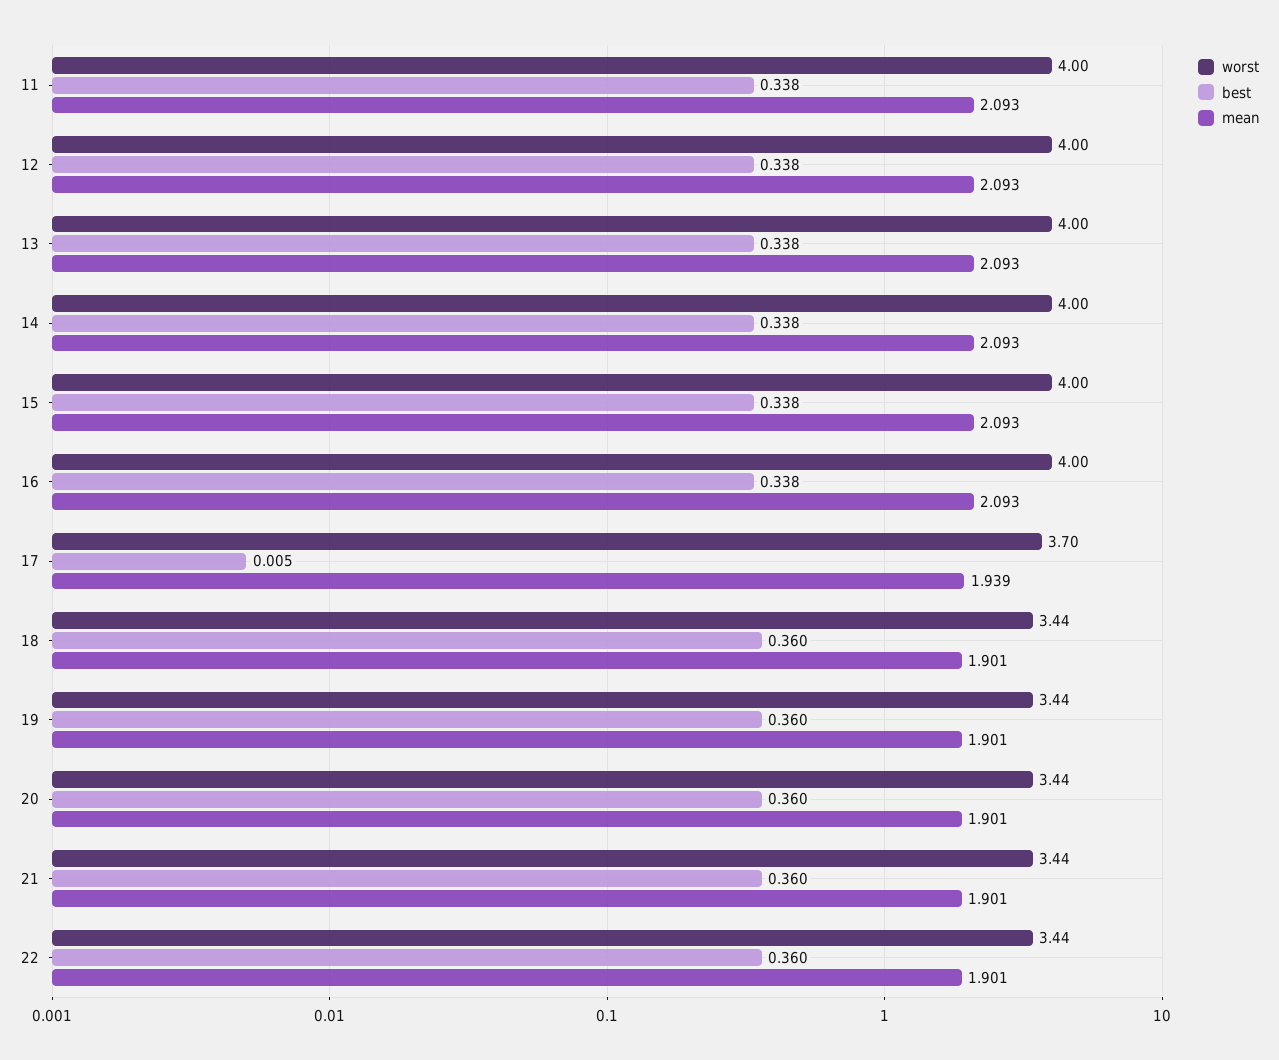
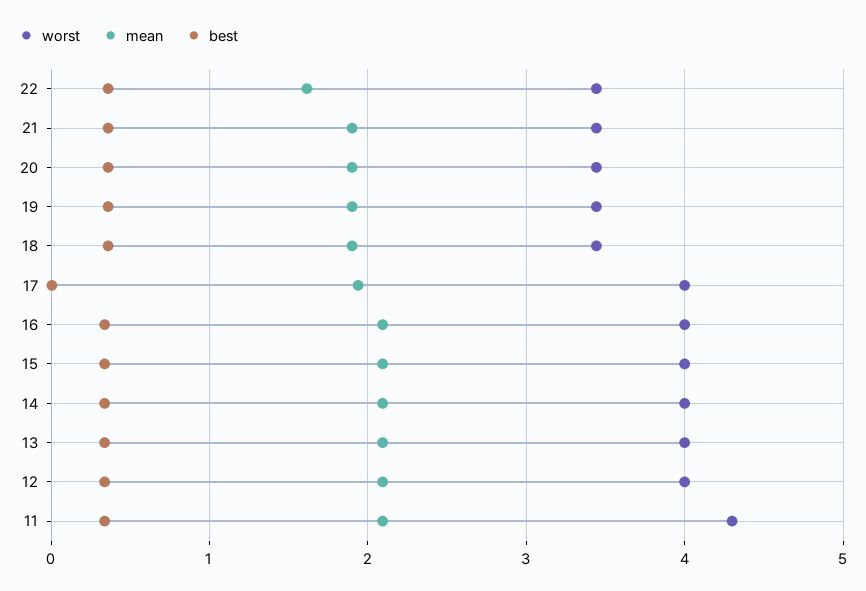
  {
    "worst": {
-     "11": 4,
+     "11": 4.3,
      "12": 4,
      "13": 4,
      "14": 4,
      "15": 4,
      "16": 4,
-     "17": 3.7,
+     "17": 4,
      "18": 3.44,
      "19": 3.44,
      "20": 3.44,
      "21": 3.44,
      "22": 3.44
    },
    "best": {
      "11": 0.338,
      "12": 0.338,
      "13": 0.338,
      "14": 0.338,
      "15": 0.338,
      "16": 0.338,
      "17": 0.005,
      "18": 0.36,
      "19": 0.36,
      "20": 0.36,
      "21": 0.36,
      "22": 0.36
    },
    "mean": {
      "11": 2.093,
      "12": 2.093,
      "13": 2.093,
      "14": 2.093,
      "15": 2.093,
      "16": 2.093,
      "17": 1.939,
      "18": 1.901,
      "19": 1.901,
      "20": 1.901,
      "21": 1.901,
-     "22": 1.901
+     "22": 1.6
    }
  }

